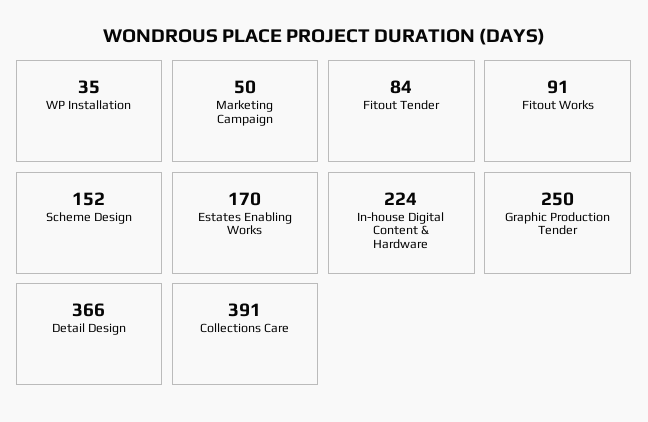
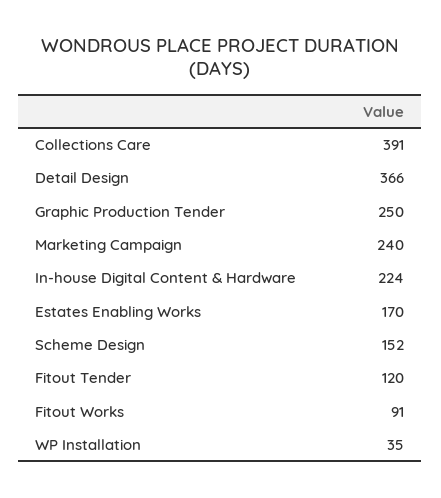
  {
    "WP Installation": 35,
-   "Marketing Campaign": 50,
+   "Marketing Campaign": 240,
-   "Fitout Tender": 84,
+   "Fitout Tender": 120,
    "Fitout Works": 91,
    "Scheme Design": 152,
    "Estates Enabling Works": 170,
    "In-house Digital Content & Hardware": 224,
    "Graphic Production Tender": 250,
    "Detail Design": 366,
    "Collections Care": 391
  }

